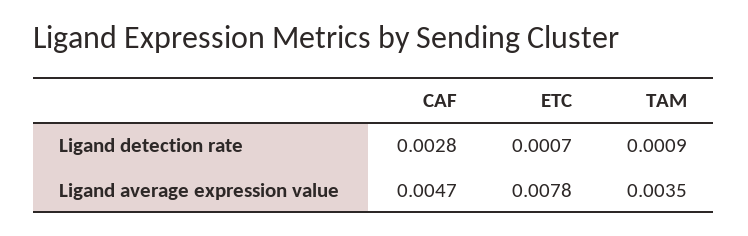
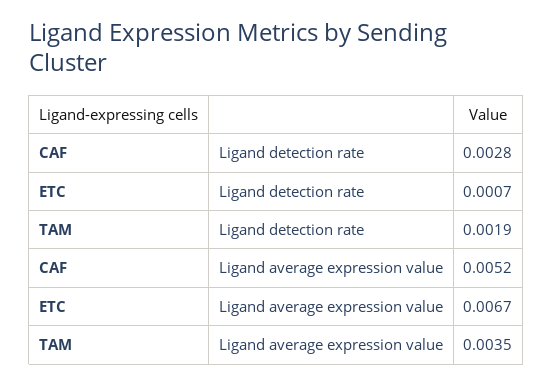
  {
    "CAF": {
      "Ligand detection rate": 0.0028,
-     "Ligand average expression value": 0.0047
+     "Ligand average expression value": 0.0052
    },
    "ETC": {
      "Ligand detection rate": 0.0007,
-     "Ligand average expression value": 0.0078
+     "Ligand average expression value": 0.0067
    },
    "TAM": {
-     "Ligand detection rate": 0.0009,
+     "Ligand detection rate": 0.0019,
      "Ligand average expression value": 0.0035
    }
  }

